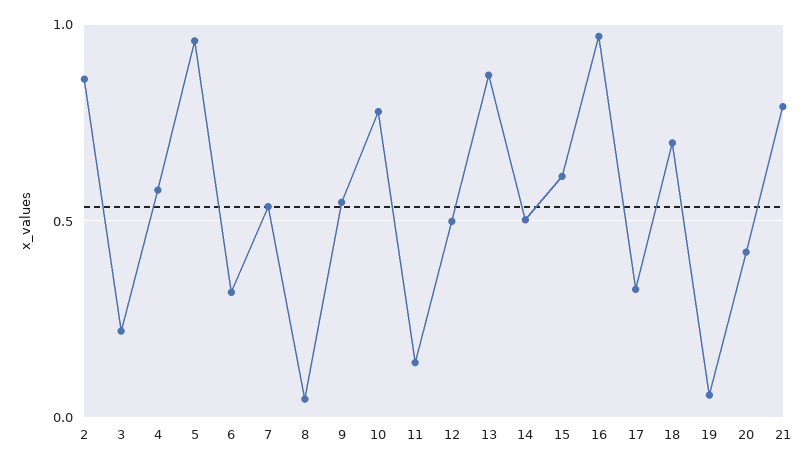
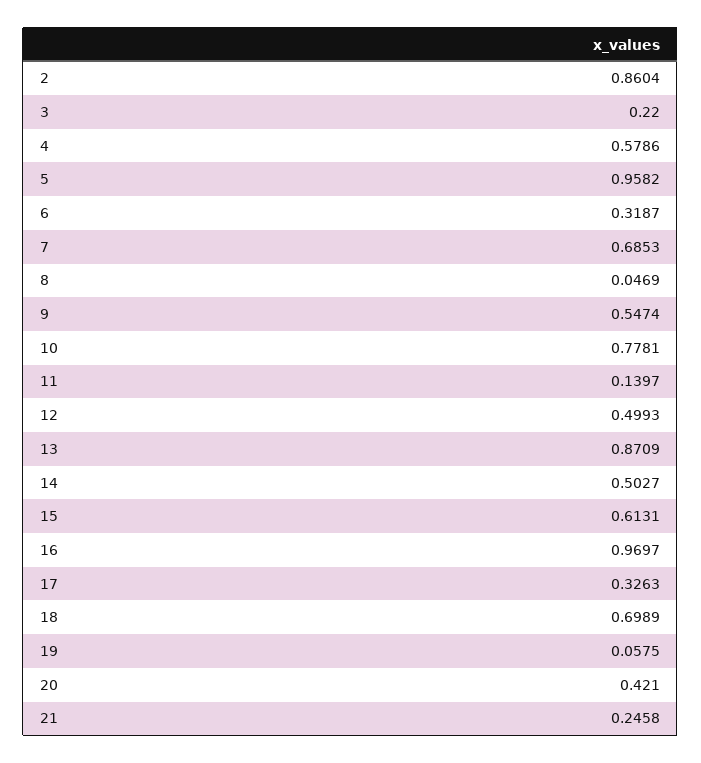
  {
    "2": 0.8604,
    "3": 0.22,
    "4": 0.5786,
    "5": 0.9582,
    "6": 0.3187,
-   "7": 0.55,
+   "7": 0.6853,
    "8": 0.0469,
    "9": 0.5474,
    "10": 0.7781,
    "11": 0.1397,
    "12": 0.4993,
    "13": 0.8709,
    "14": 0.5027,
    "15": 0.6131,
    "16": 0.9697,
    "17": 0.3263,
    "18": 0.6989,
    "19": 0.0575,
    "20": 0.421,
-   "21": 0.8
+   "21": 0.2458
  }

